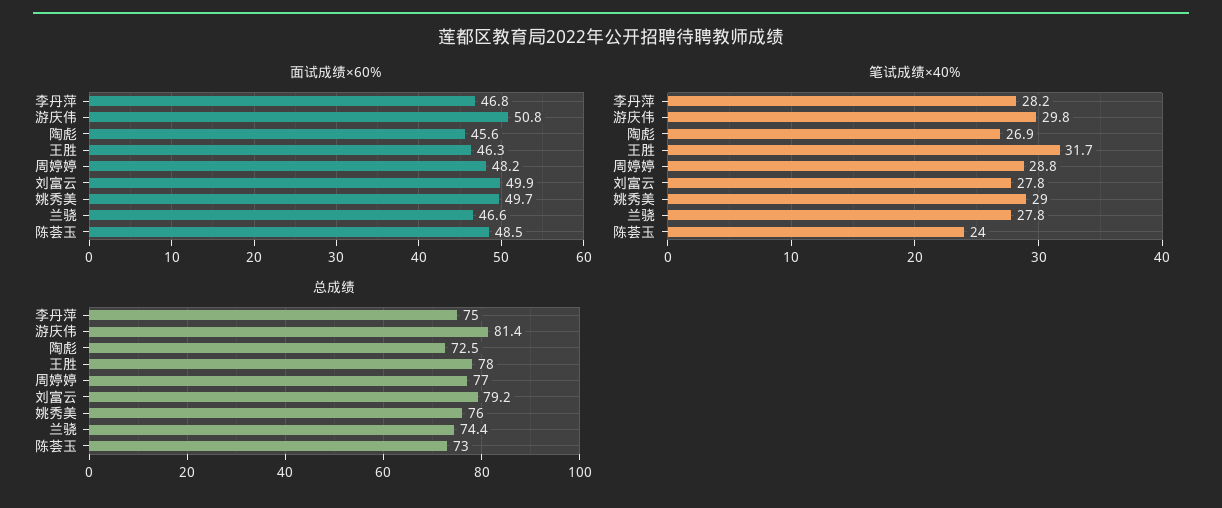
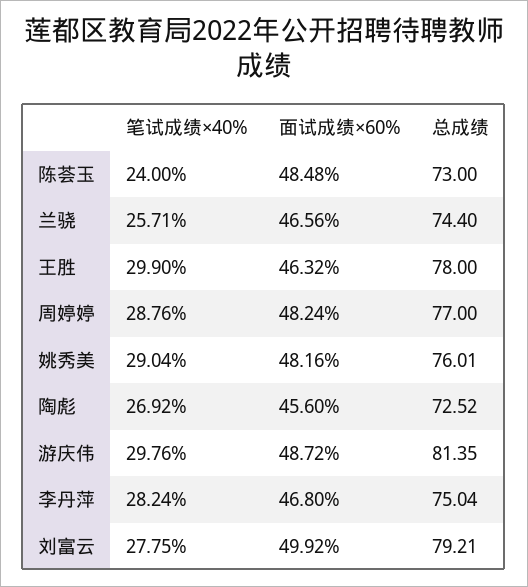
  {
    "面试成绩×60%": {
      "李丹萍": 46.8,
-     "游庆伟": 50.8,
+     "游庆伟": 48.72,
      "陶彪": 45.6,
      "王胜": 46.32,
      "周婷婷": 48.24,
      "刘富云": 49.92,
-     "姚秀美": 49.7,
+     "姚秀美": 48.16,
      "兰骁": 46.56,
      "陈荟玉": 48.48
    },
    "笔试成绩×40%": {
      "李丹萍": 28.24,
      "游庆伟": 29.76,
      "陶彪": 26.92,
-     "王胜": 31.7,
+     "王胜": 29.9,
      "周婷婷": 28.76,
      "刘富云": 27.75,
      "姚秀美": 29.04,
-     "兰骁": 27.8,
+     "兰骁": 25.71,
      "陈荟玉": 24
    },
    "总成绩": {
      "李丹萍": 75.04,
      "游庆伟": 81.35,
      "陶彪": 72.52,
      "王胜": 78,
      "周婷婷": 77,
      "刘富云": 79.21,
      "姚秀美": 76.01,
      "兰骁": 74.4,
      "陈荟玉": 73
    }
  }

